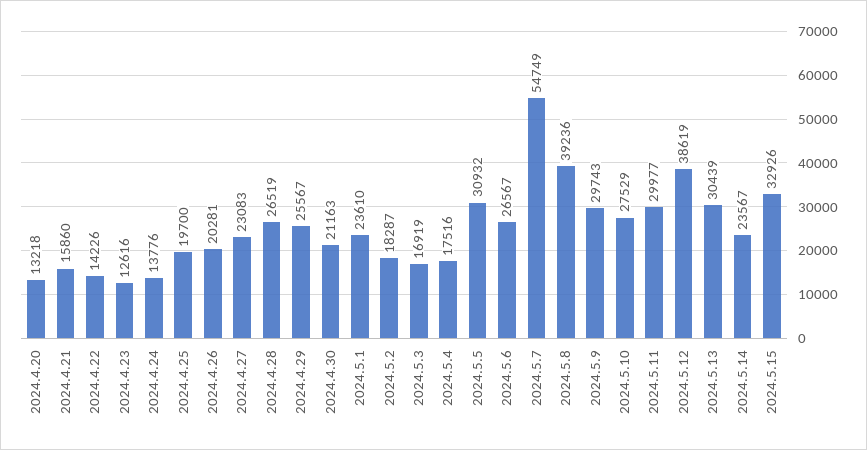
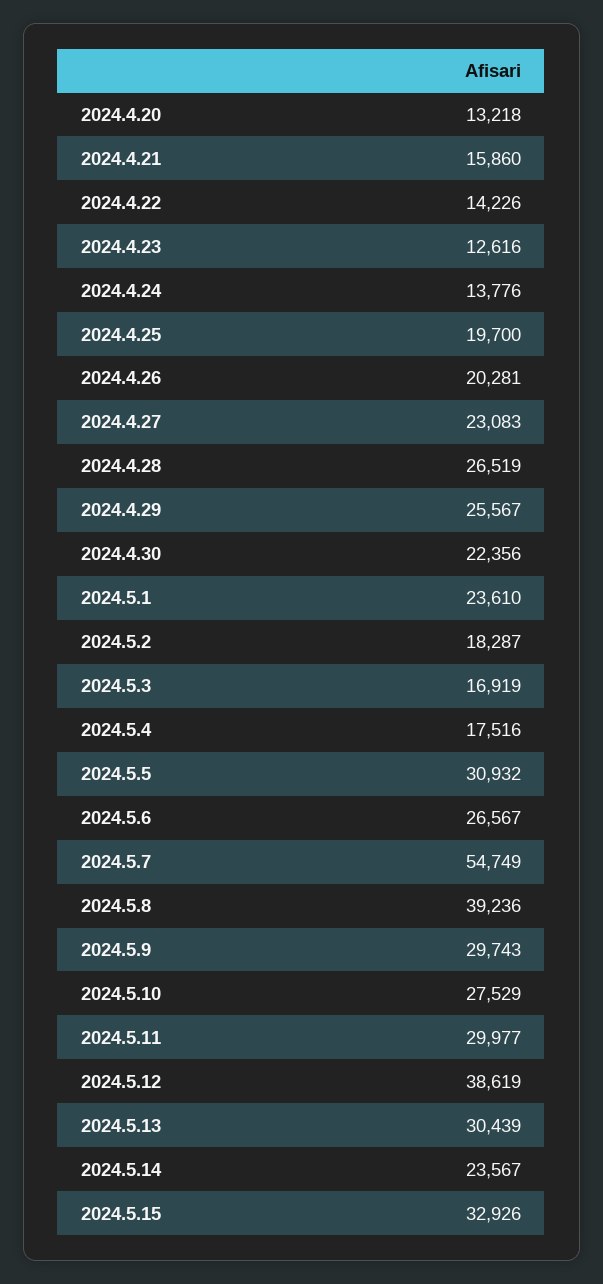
  {
    "2024.4.20": 13218,
    "2024.4.21": 15860,
    "2024.4.22": 14226,
    "2024.4.23": 12616,
    "2024.4.24": 13776,
    "2024.4.25": 19700,
    "2024.4.26": 20281,
    "2024.4.27": 23083,
    "2024.4.28": 26519,
    "2024.4.29": 25567,
-   "2024.4.30": 21163,
+   "2024.4.30": 22356,
    "2024.5.1": 23610,
    "2024.5.2": 18287,
    "2024.5.3": 16919,
    "2024.5.4": 17516,
    "2024.5.5": 30932,
    "2024.5.6": 26567,
    "2024.5.7": 54749,
    "2024.5.8": 39236,
    "2024.5.9": 29743,
    "2024.5.10": 27529,
    "2024.5.11": 29977,
    "2024.5.12": 38619,
    "2024.5.13": 30439,
    "2024.5.14": 23567,
    "2024.5.15": 32926
  }

